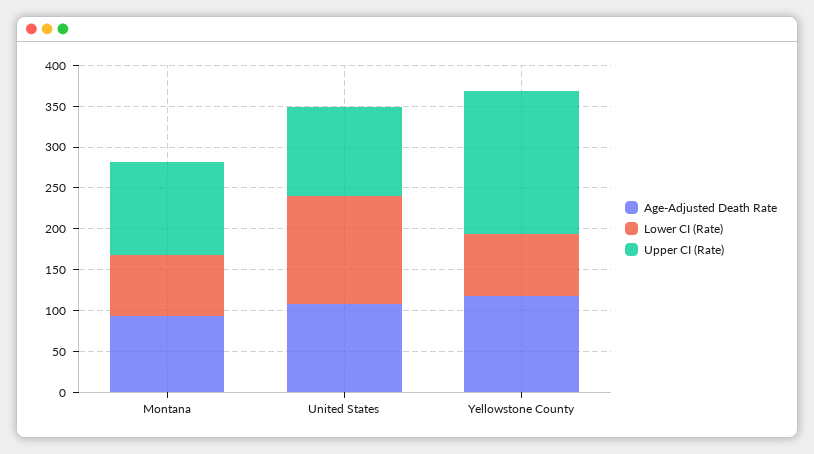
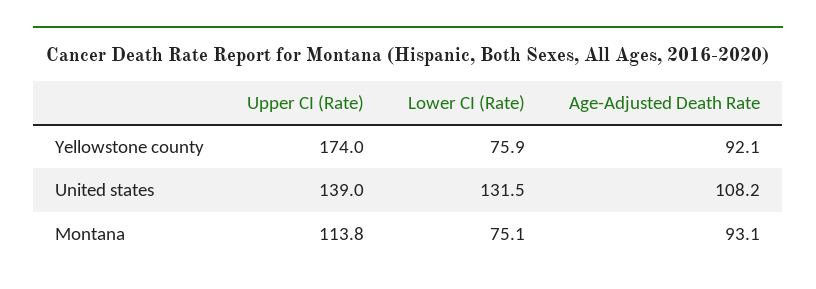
  {
    "Age-Adjusted Death Rate": {
      "Montana": 93.1,
      "United States": 108.2,
-     "Yellowstone County": 120
+     "Yellowstone County": 92.1
    },
    "Lower CI (Rate)": {
      "Montana": 75.1,
      "United States": 131.5,
      "Yellowstone County": 75.9
    },
    "Upper CI (Rate)": {
      "Montana": 113.8,
-     "United States": 110,
+     "United States": 139,
      "Yellowstone County": 174
    }
  }

